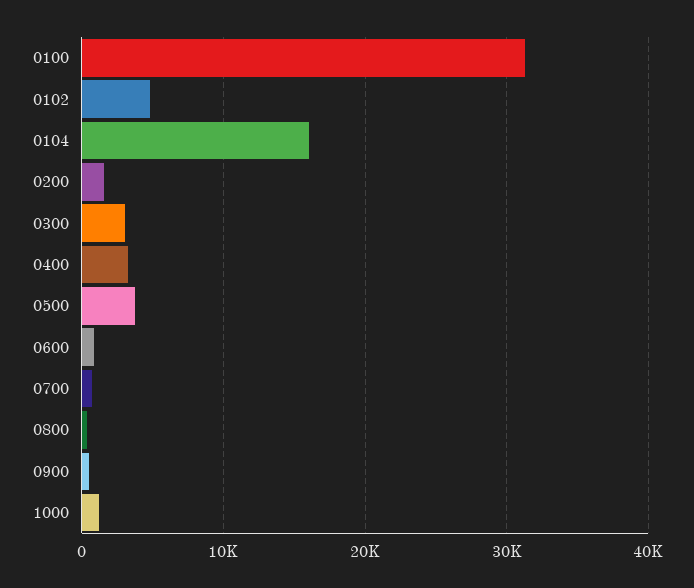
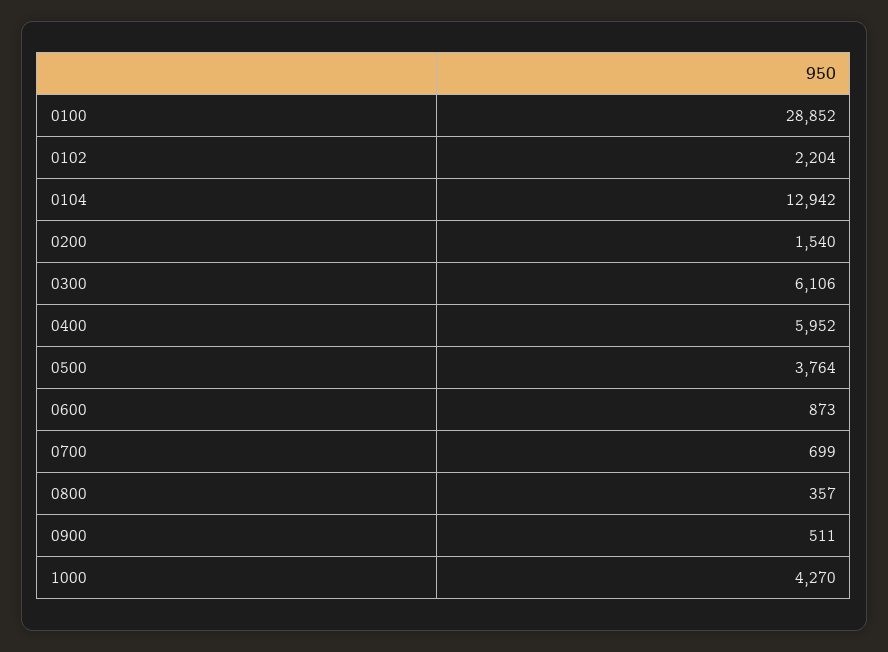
  {
-   "0100": 31000,
+   "0100": 28852,
-   "0102": 5000,
+   "0102": 2204,
-   "0104": 16000,
+   "0104": 12942,
    "0200": 1540,
-   "0300": 3000,
+   "0300": 6106,
-   "0400": 3000,
+   "0400": 5952,
    "0500": 3764,
    "0600": 873,
    "0700": 699,
    "0800": 357,
    "0900": 511,
-   "1000": 1000
+   "1000": 4270
  }

